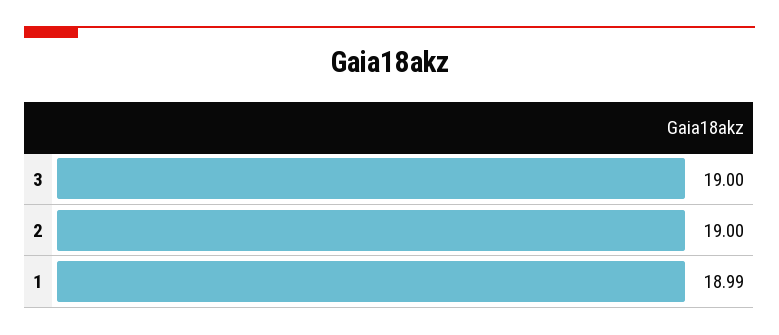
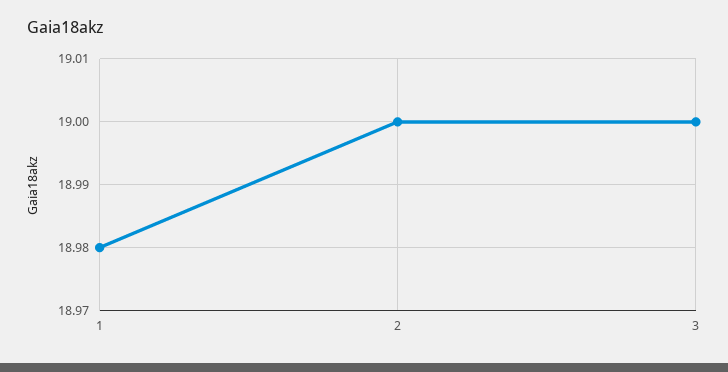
  {
    "3": 19,
    "2": 19,
-   "1": 18.99
+   "1": 18.98
  }

